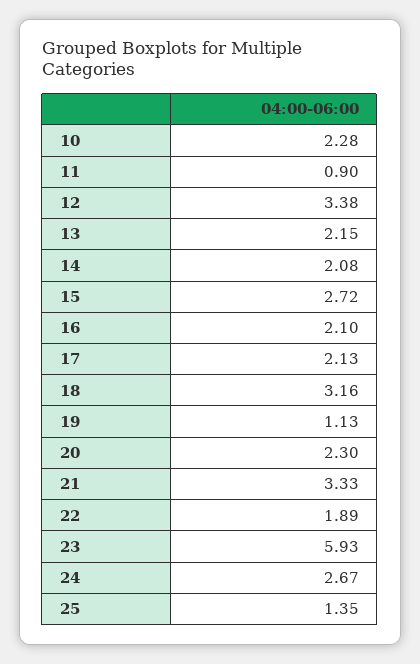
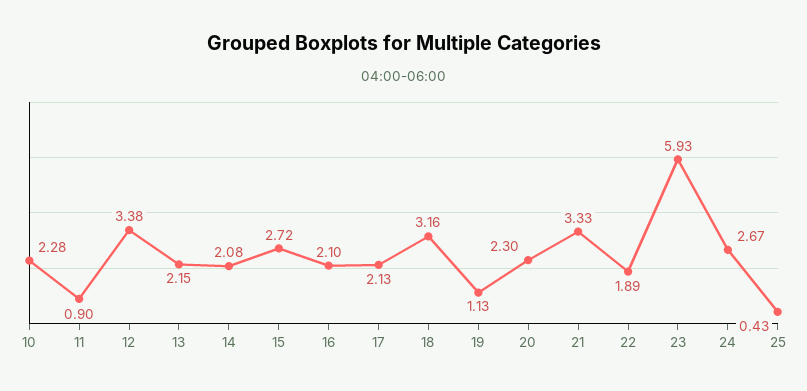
  {
    "10": 2.28,
    "11": 0.9,
    "12": 3.38,
    "13": 2.15,
    "14": 2.08,
    "15": 2.72,
    "16": 2.1,
    "17": 2.13,
    "18": 3.16,
    "19": 1.13,
    "20": 2.3,
    "21": 3.33,
    "22": 1.89,
    "23": 5.93,
    "24": 2.67,
-   "25": 1.35
+   "25": 0.43
  }

